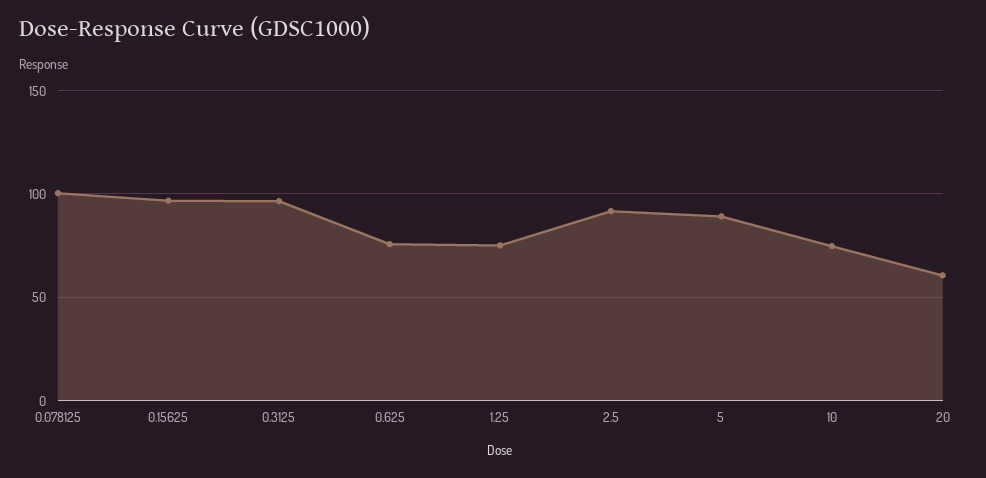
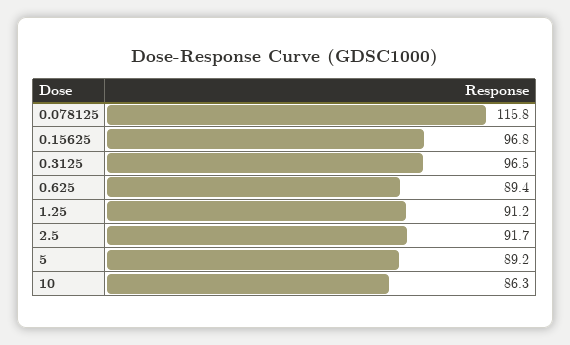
  {
-   "0.078125": 100,
+   "0.078125": 115.8,
    "0.15625": 96.8,
    "0.3125": 96.5,
-   "0.625": 75,
+   "0.625": 89.4,
-   "1.25": 75,
+   "1.25": 91.2,
    "2.5": 91.7,
    "5": 89.2,
-   "10": 75,
+   "10": 86.3
-   "20": 60
  }

